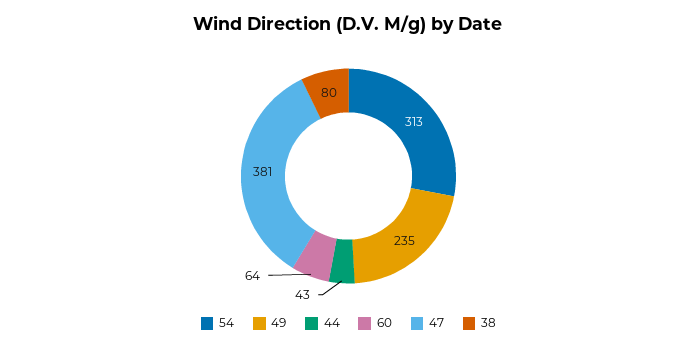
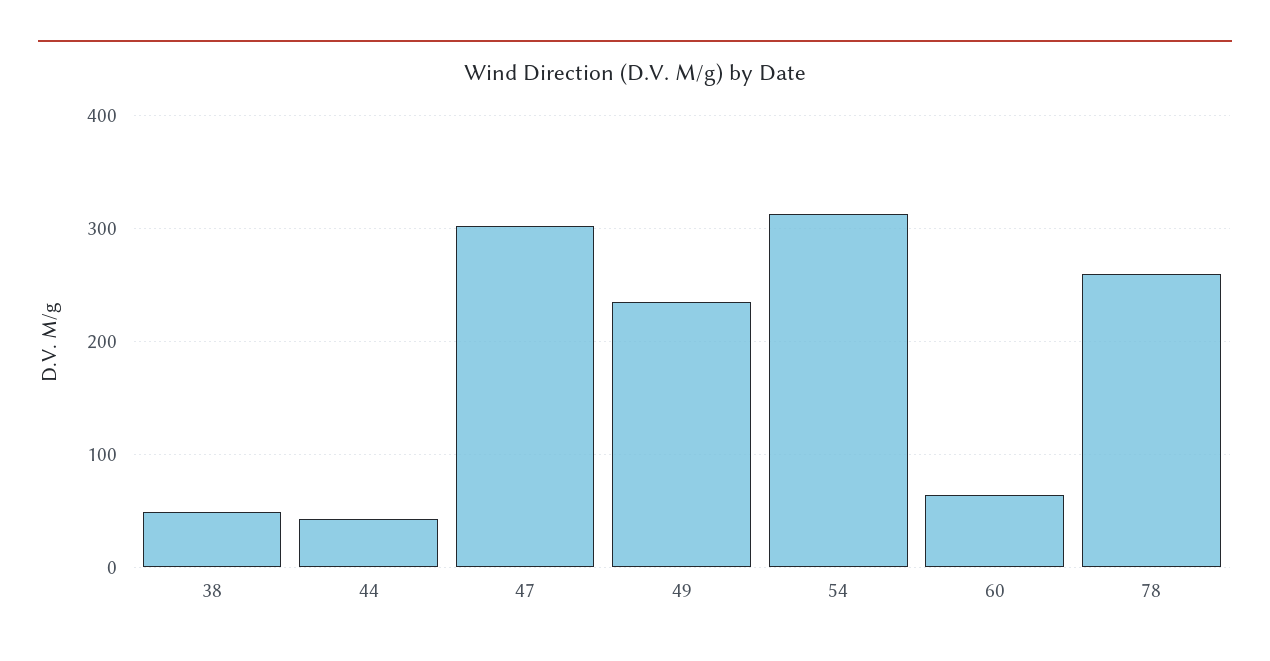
  {
    "54": 313,
    "49": 235,
    "44": 43,
    "60": 64,
-   "47": 381,
+   "47": 300,
-   "38": 80
+   "38": 50,
+   "78": 260
  }

